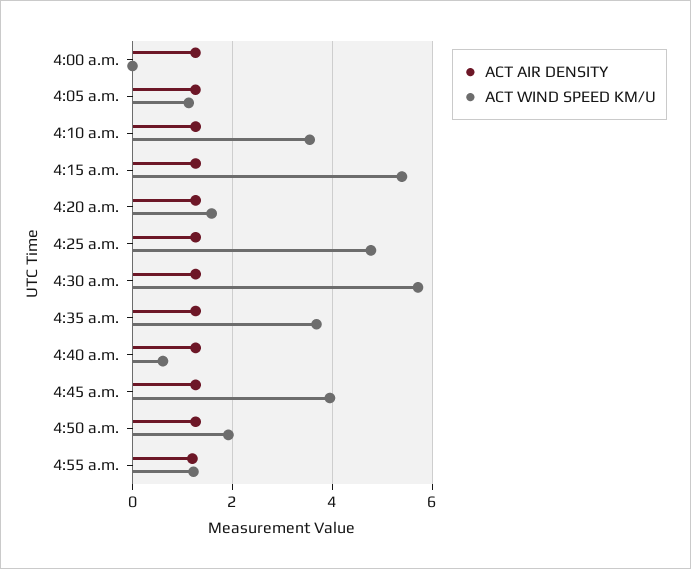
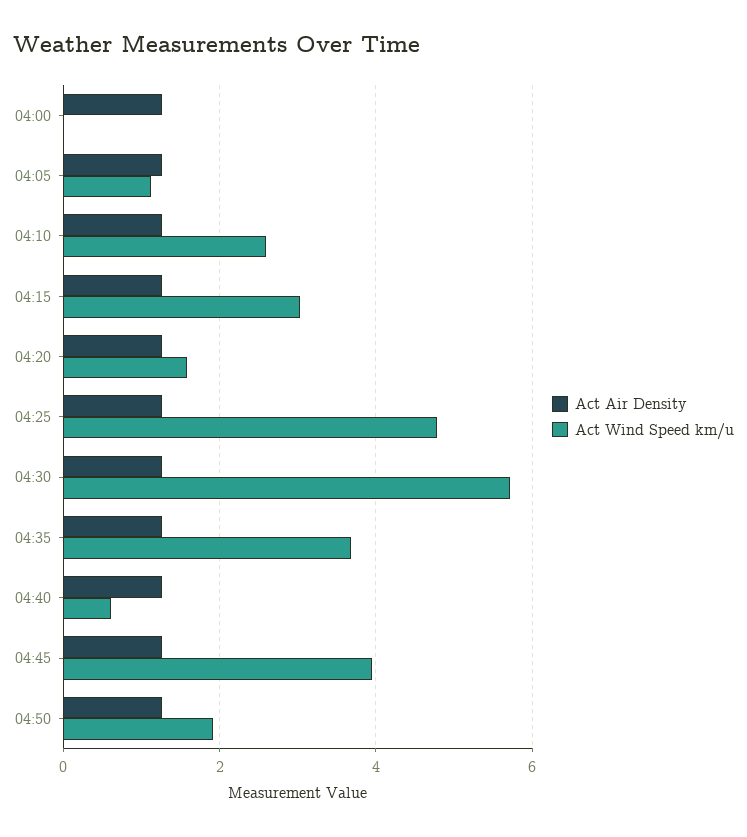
  {
    "ACT AIR DENSITY": {
      "4:00 a.m.": 1.2,
      "4:05 a.m.": 1.2,
      "4:10 a.m.": 1.2,
      "4:15 a.m.": 1.2,
      "4:20 a.m.": 1.2,
      "4:25 a.m.": 1.2,
      "4:30 a.m.": 1.2,
      "4:35 a.m.": 1.2,
      "4:40 a.m.": 1.2,
      "4:45 a.m.": 1.2,
-     "4:50 a.m.": 1.2,
+     "4:50 a.m.": 1.2
-     "4:55 a.m.": 1.2
    },
    "ACT WIND SPEED KM/U": {
      "4:00 a.m.": 0,
      "4:05 a.m.": 1.2,
-     "4:10 a.m.": 3.6,
+     "4:10 a.m.": 2.6,
-     "4:15 a.m.": 5.4,
+     "4:15 a.m.": 3,
      "4:20 a.m.": 1.6,
      "4:25 a.m.": 4.8,
      "4:30 a.m.": 5.8,
      "4:35 a.m.": 3.6,
      "4:40 a.m.": 0.6,
      "4:45 a.m.": 4,
-     "4:50 a.m.": 2,
+     "4:50 a.m.": 2
-     "4:55 a.m.": 1.2
    }
  }

